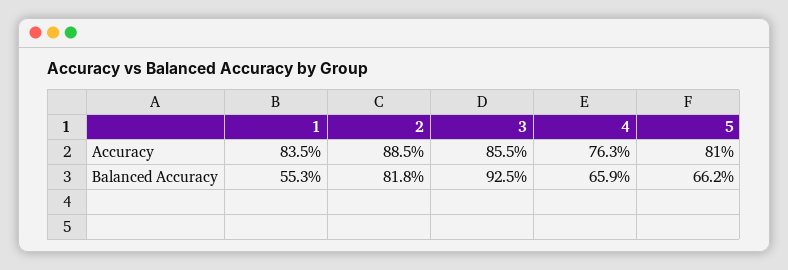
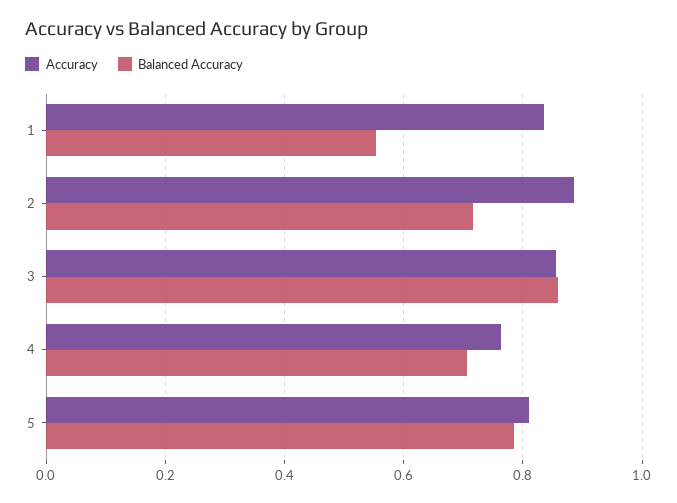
  {
    "Accuracy": {
      "1": 0.835,
      "2": 0.885,
      "3": 0.855,
      "4": 0.763,
      "5": 0.81
    },
    "Balanced Accuracy": {
      "1": 0.553,
-     "2": 0.818,
+     "2": 0.72,
-     "3": 0.925,
+     "3": 0.86,
-     "4": 0.659,
+     "4": 0.7,
-     "5": 0.662
+     "5": 0.78
    }
  }

